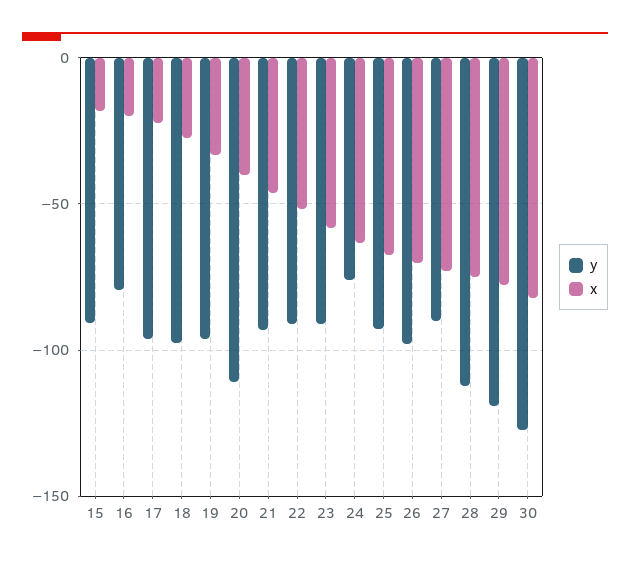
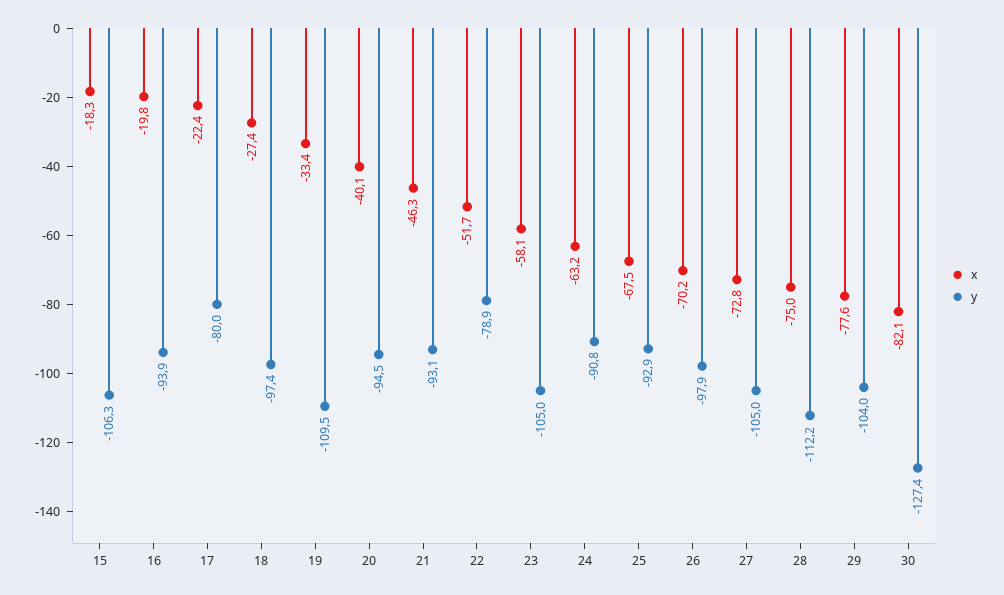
  {
    "y": {
-     "15": -90,
+     "15": -106.3,
-     "16": -80,
+     "16": -93.9,
-     "17": -95,
+     "17": -80,
      "18": -97.4,
-     "19": -95,
+     "19": -109.5,
-     "20": -110,
+     "20": -94.5,
      "21": -93.1,
-     "22": -90,
+     "22": -78.9,
-     "23": -90,
+     "23": -105,
-     "24": -75,
+     "24": -90.8,
      "25": -92.9,
      "26": -97.9,
-     "27": -90,
+     "27": -105,
      "28": -112.2,
-     "29": -120,
+     "29": -104,
      "30": -127.4
    },
    "x": {
      "15": -18.3,
      "16": -19.8,
      "17": -22.4,
      "18": -27.4,
      "19": -33.4,
      "20": -40.1,
      "21": -46.3,
      "22": -51.7,
      "23": -58.1,
      "24": -63.2,
      "25": -67.5,
      "26": -70.2,
      "27": -72.8,
      "28": -75,
      "29": -77.6,
      "30": -82.1
    }
  }

